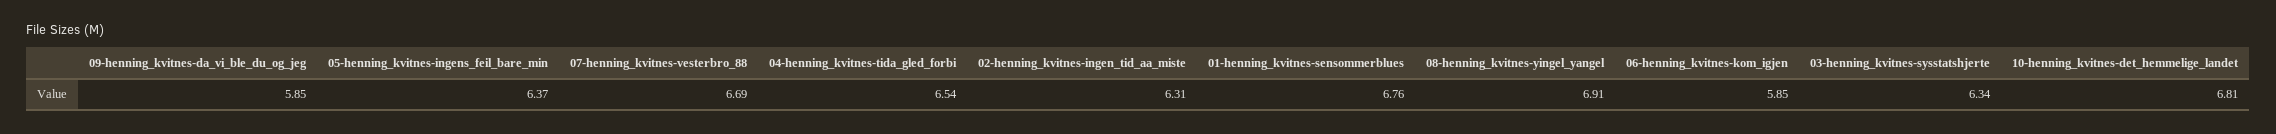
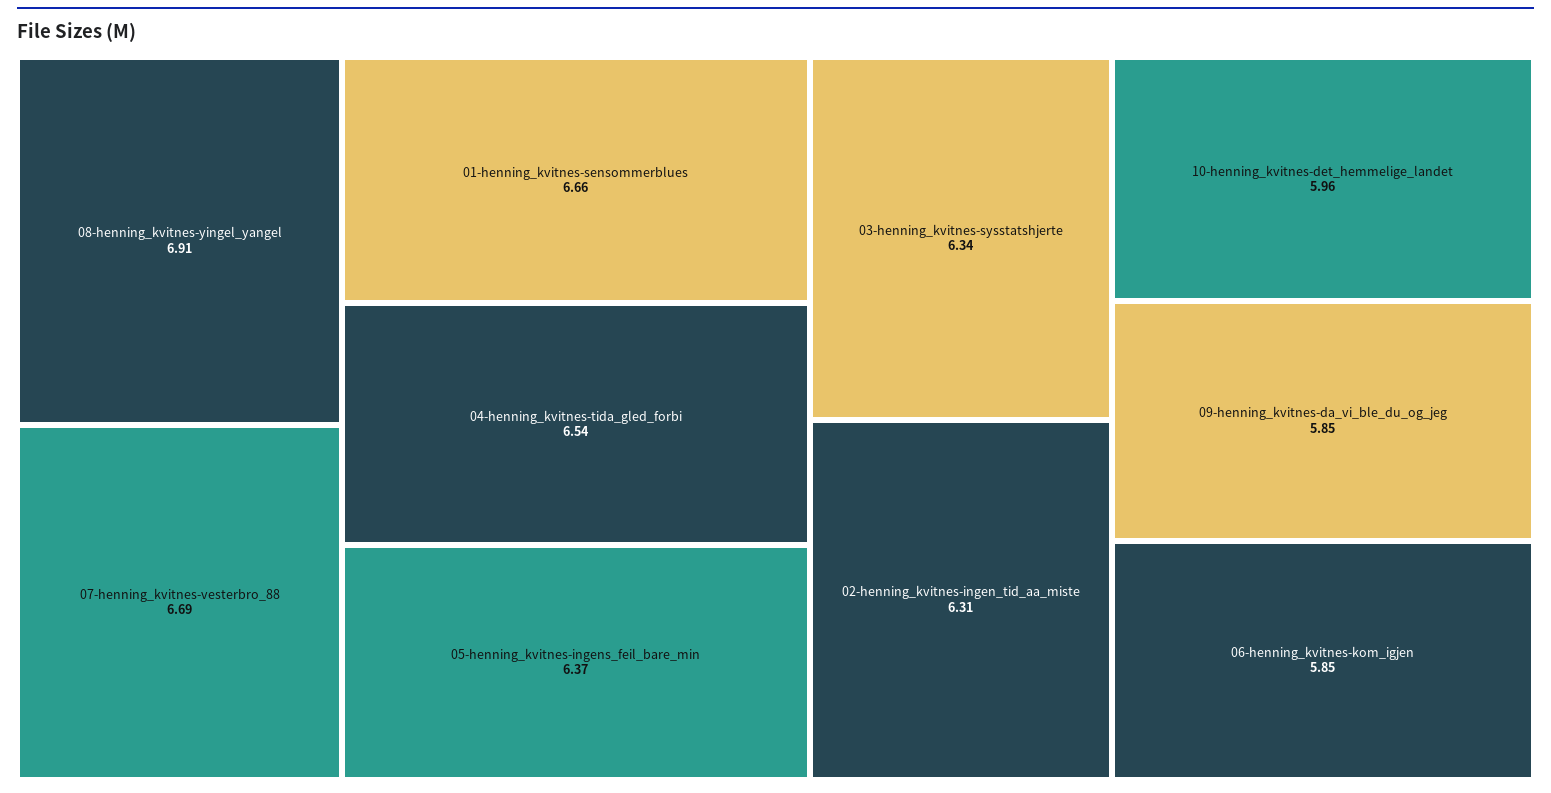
  {
    "09-henning_kvitnes-da_vi_ble_du_og_jeg": 5.85,
    "05-henning_kvitnes-ingens_feil_bare_min": 6.37,
    "07-henning_kvitnes-vesterbro_88": 6.69,
    "04-henning_kvitnes-tida_gled_forbi": 6.54,
    "02-henning_kvitnes-ingen_tid_aa_miste": 6.31,
-   "01-henning_kvitnes-sensommerblues": 6.76,
+   "01-henning_kvitnes-sensommerblues": 6.66,
    "08-henning_kvitnes-yingel_yangel": 6.91,
    "06-henning_kvitnes-kom_igjen": 5.85,
    "03-henning_kvitnes-sysstatshjerte": 6.34,
-   "10-henning_kvitnes-det_hemmelige_landet": 6.81
+   "10-henning_kvitnes-det_hemmelige_landet": 5.96
  }

